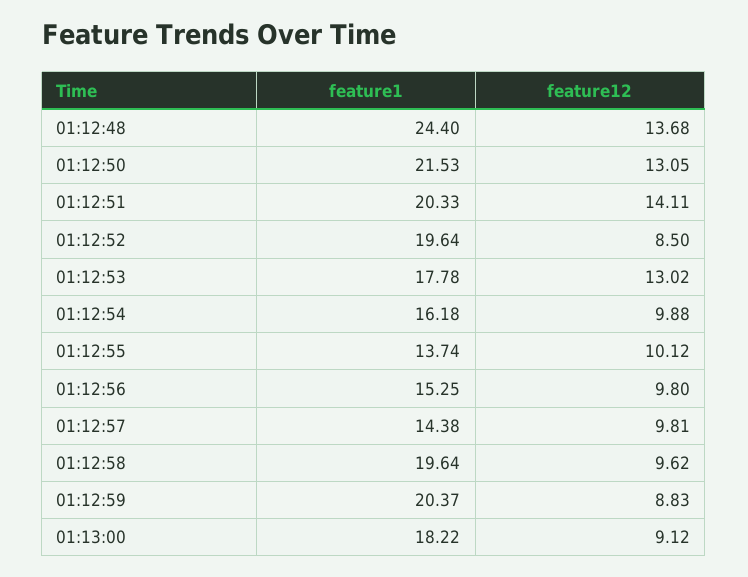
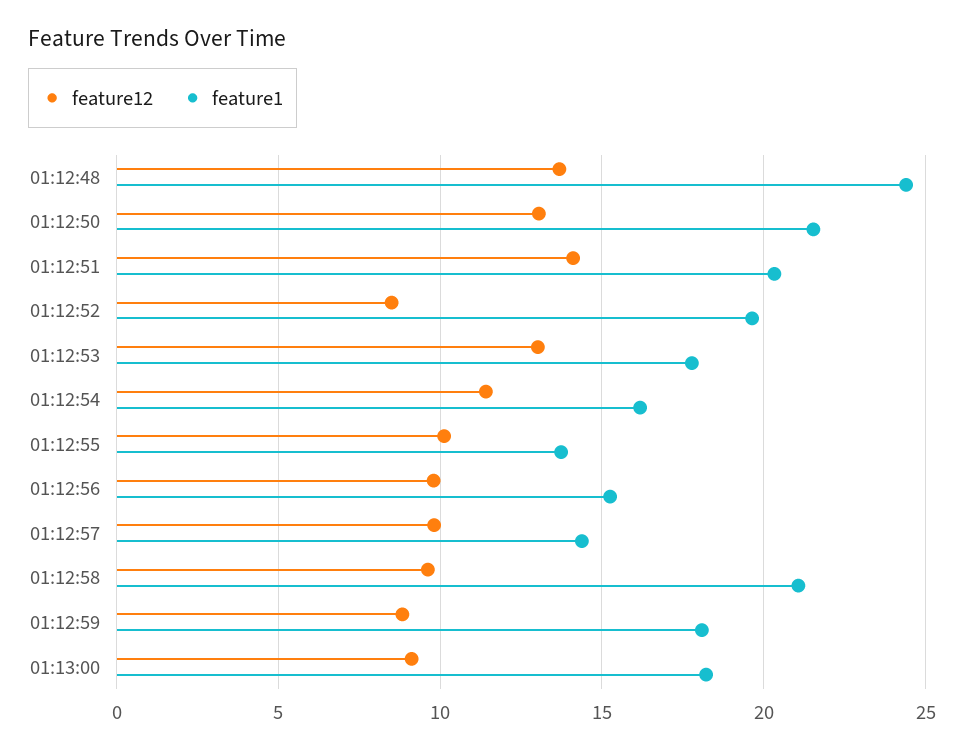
  {
    "feature1": {
      "01:12:48": 24.4,
      "01:12:50": 21.53,
      "01:12:51": 20.33,
      "01:12:52": 19.64,
      "01:12:53": 17.78,
      "01:12:54": 16.18,
      "01:12:55": 13.74,
      "01:12:56": 15.25,
      "01:12:57": 14.38,
-     "01:12:58": 19.64,
+     "01:12:58": 21,
-     "01:12:59": 20.37,
+     "01:12:59": 18,
      "01:13:00": 18.22
    },
    "feature12": {
      "01:12:48": 13.68,
      "01:12:50": 13.05,
      "01:12:51": 14.11,
      "01:12:52": 8.5,
      "01:12:53": 13.02,
-     "01:12:54": 9.88,
+     "01:12:54": 11.5,
      "01:12:55": 10.12,
      "01:12:56": 9.8,
      "01:12:57": 9.81,
      "01:12:58": 9.62,
      "01:12:59": 8.83,
      "01:13:00": 9.12
    }
  }

